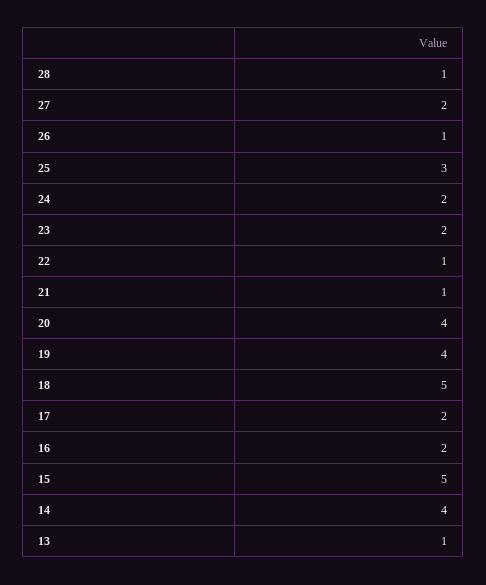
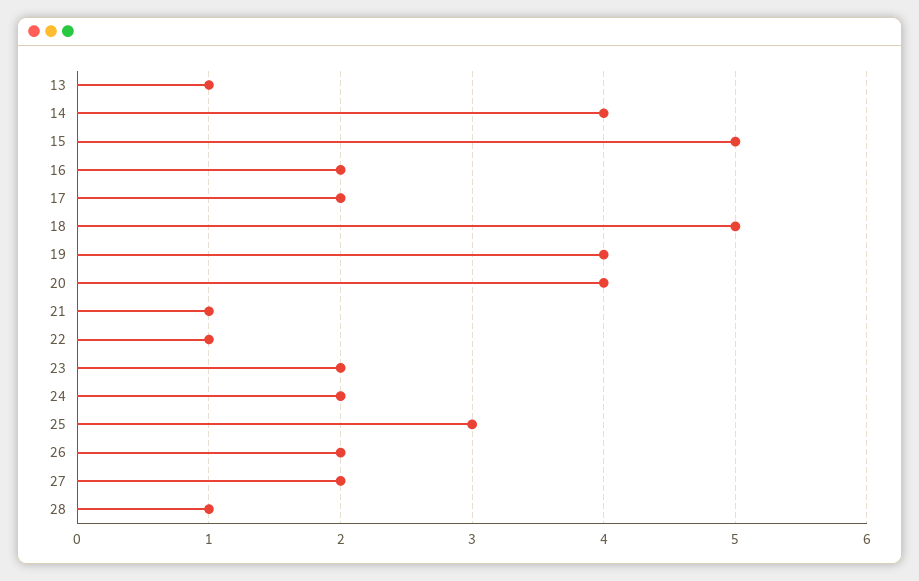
  {
    "28": 1,
    "27": 2,
-   "26": 1,
+   "26": 2,
    "25": 3,
    "24": 2,
    "23": 2,
    "22": 1,
    "21": 1,
    "20": 4,
    "19": 4,
    "18": 5,
    "17": 2,
    "16": 2,
    "15": 5,
    "14": 4,
    "13": 1
  }

